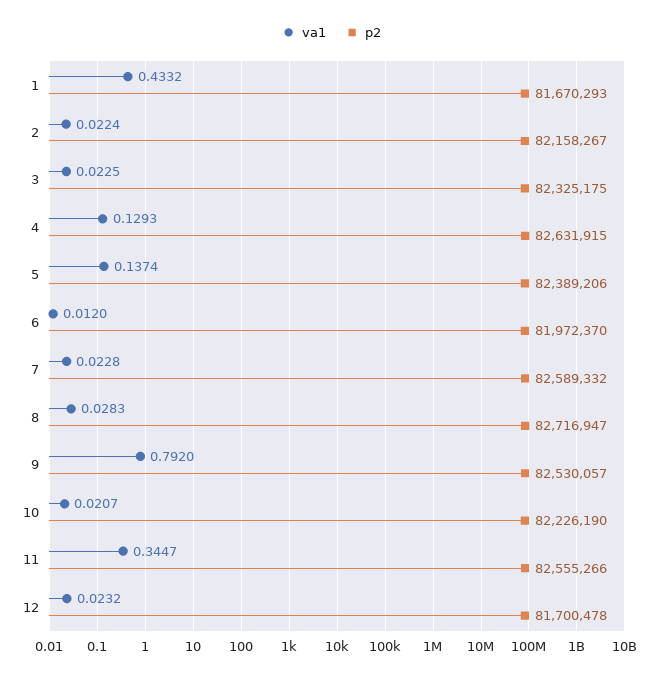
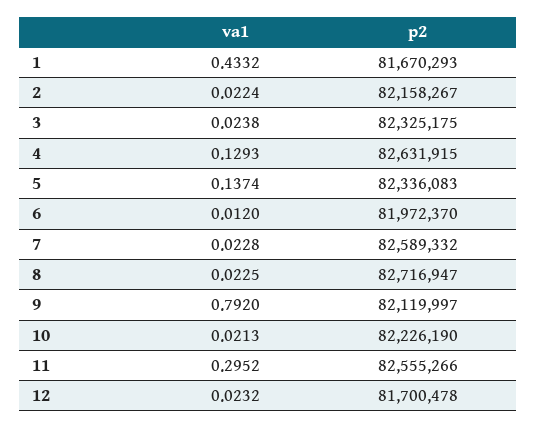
  {
    "va1": {
      "1": 0.4332,
      "2": 0.0224,
-     "3": 0.0225,
+     "3": 0.0238,
      "4": 0.1293,
      "5": 0.1374,
      "6": 0.012,
      "7": 0.0228,
-     "8": 0.0283,
+     "8": 0.0225,
      "9": 0.792,
-     "10": 0.0207,
+     "10": 0.0213,
-     "11": 0.3447,
+     "11": 0.2952,
      "12": 0.0232
    },
    "p2": {
      "1": 81670293,
      "2": 82158267,
      "3": 82325175,
      "4": 82631915,
-     "5": 82389206,
+     "5": 82336083,
      "6": 81972370,
      "7": 82589332,
      "8": 82716947,
-     "9": 82530057,
+     "9": 82119997,
      "10": 82226190,
      "11": 82555266,
      "12": 81700478
    }
  }

